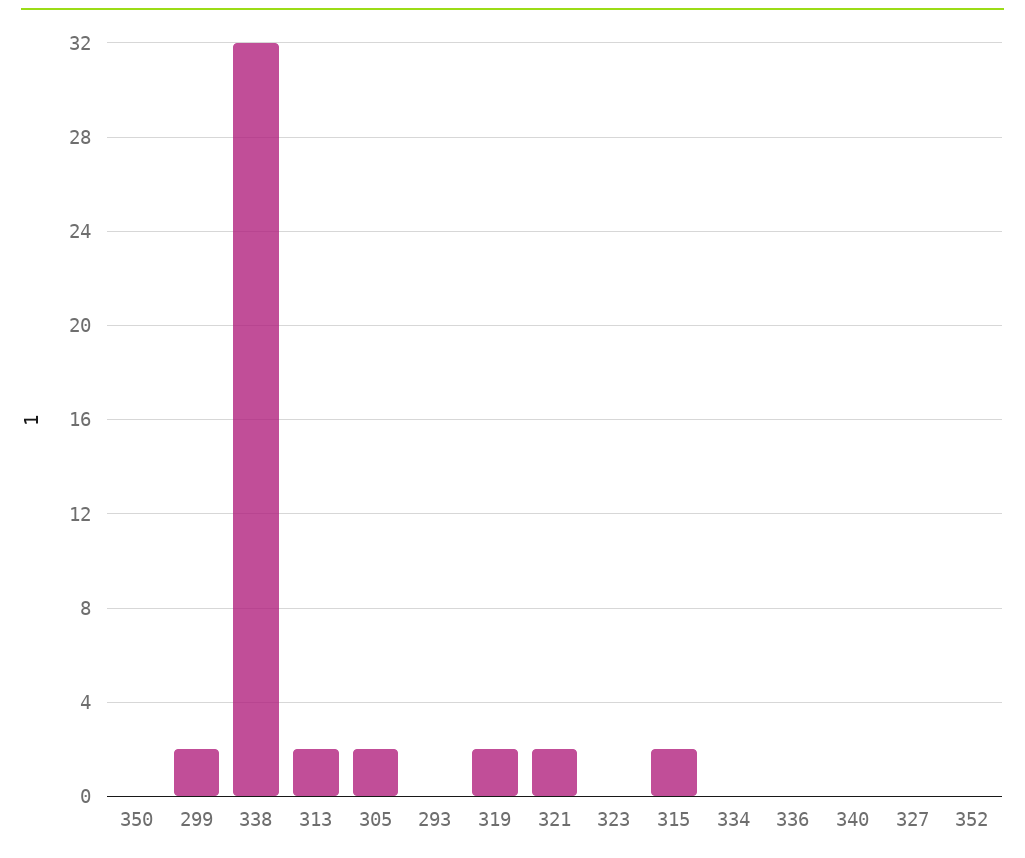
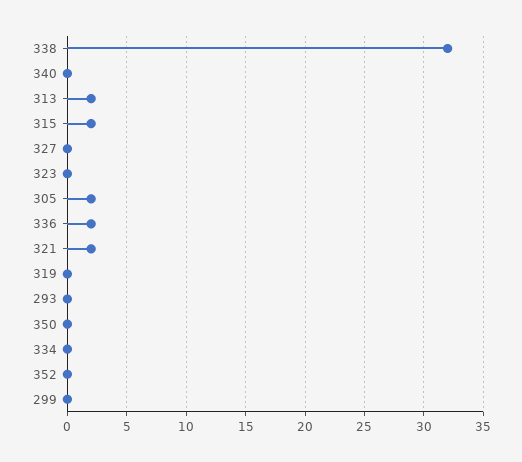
  {
    "350": 0,
-   "299": 2,
+   "299": 0,
    "338": 32,
    "313": 2,
    "305": 2,
    "293": 0,
-   "319": 2,
+   "319": 0,
    "321": 2,
    "323": 0,
    "315": 2,
    "334": 0,
-   "336": 0,
+   "336": 2,
    "340": 0,
    "327": 0,
    "352": 0
  }

